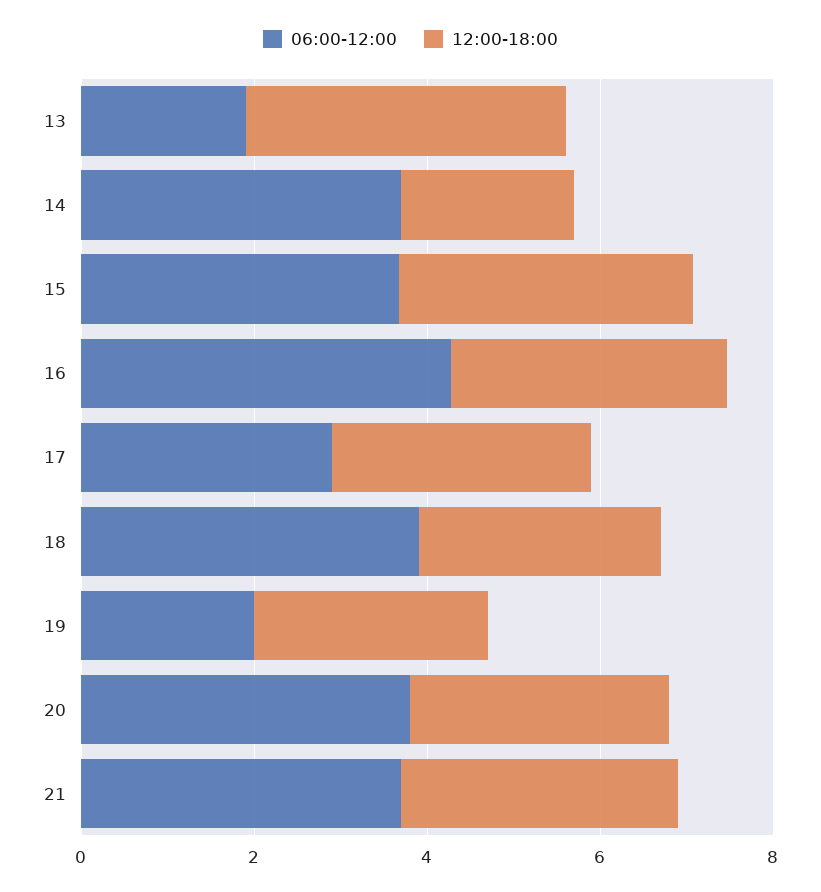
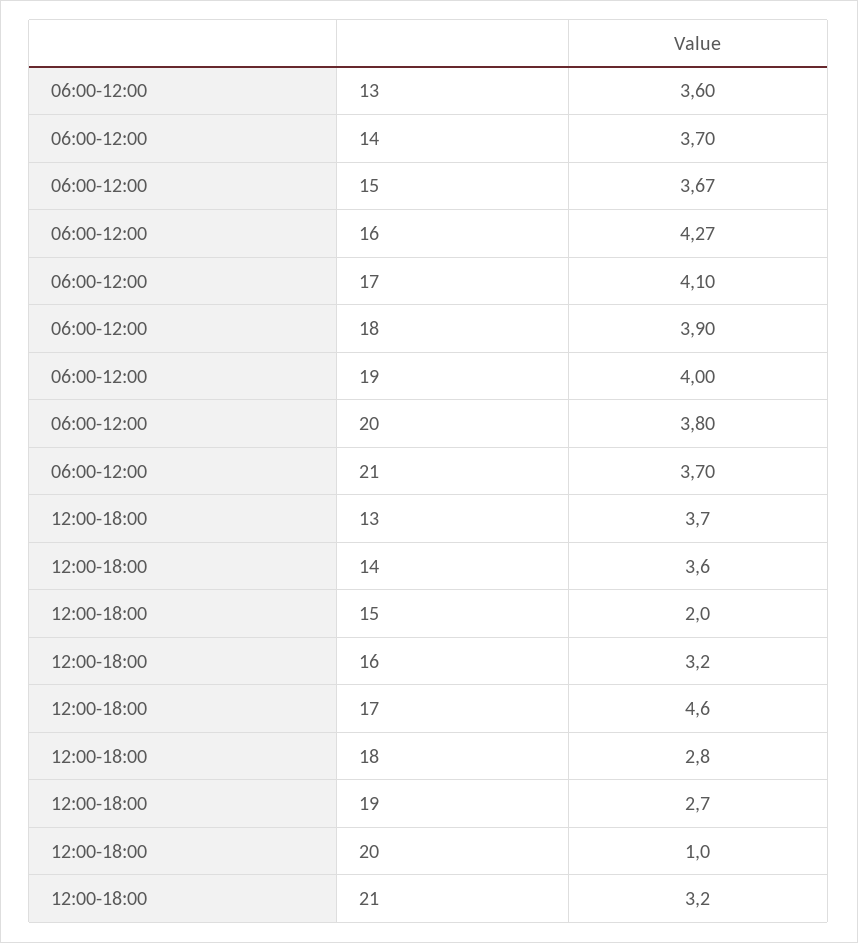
  {
    "06:00-12:00": {
-     "13": 2,
+     "13": 3.6,
      "14": 3.7,
      "15": 3.67,
      "16": 4.27,
-     "17": 3,
+     "17": 4.1,
      "18": 3.9,
-     "19": 2,
+     "19": 4,
      "20": 3.8,
      "21": 3.7
    },
    "12:00-18:00": {
      "13": 3.7,
-     "14": 2,
+     "14": 3.6,
-     "15": 3.5,
+     "15": 2,
      "16": 3.2,
-     "17": 3,
+     "17": 4.6,
      "18": 2.8,
      "19": 2.7,
-     "20": 3,
+     "20": 1,
      "21": 3.2
    }
  }

